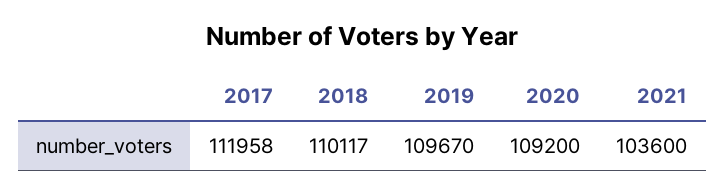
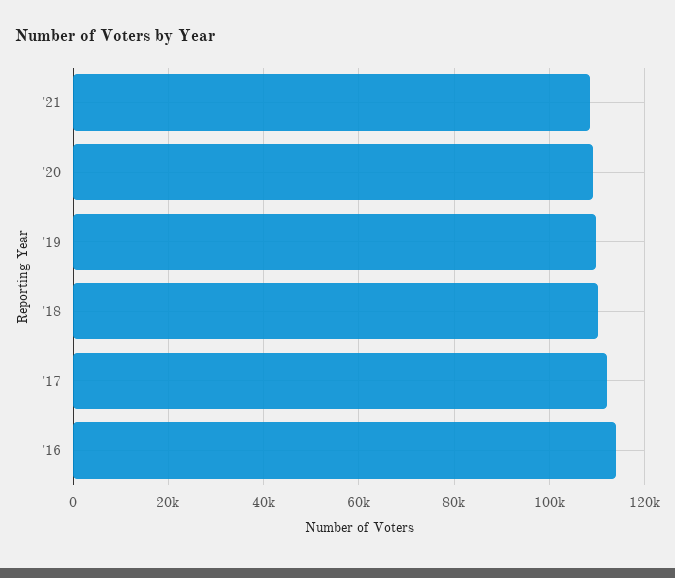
  {
    "2017": 111958,
    "2018": 110117,
    "2019": 109670,
    "2020": 109200,
-   "2021": 103600
+   "2021": 108000,
+   "'16": 114000
  }

